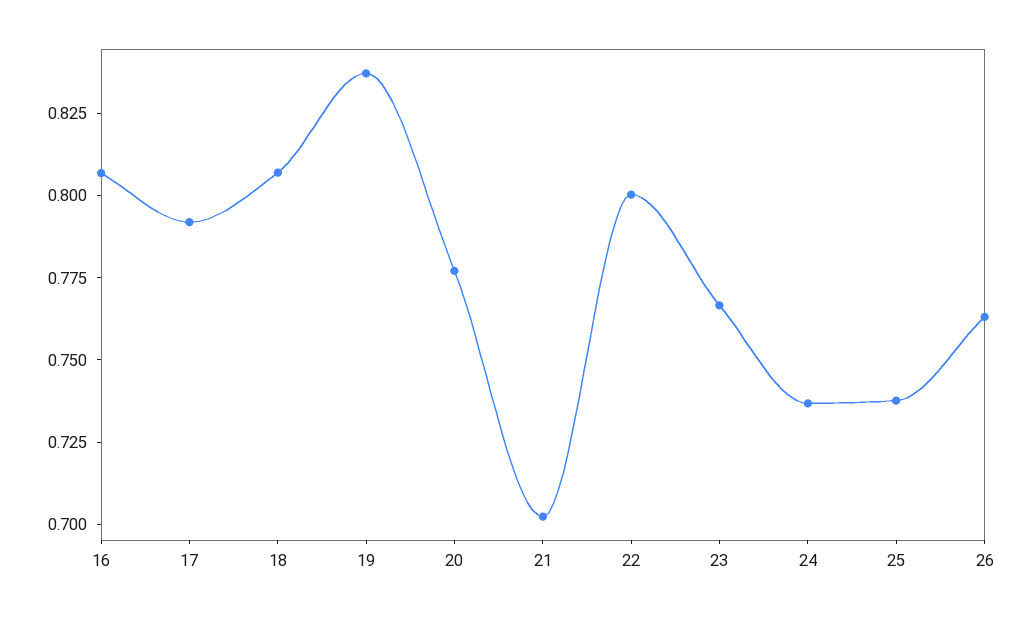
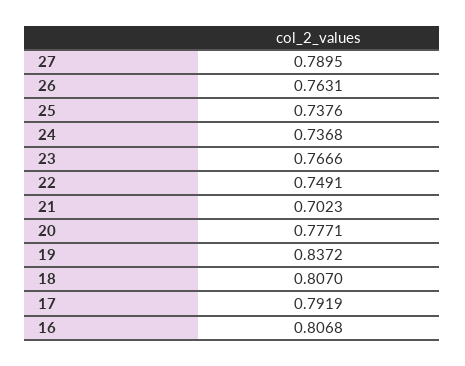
  {
    "16": 0.8068,
    "17": 0.7919,
    "18": 0.807,
    "19": 0.8372,
    "20": 0.7771,
    "21": 0.7023,
-   "22": 0.8,
+   "22": 0.7491,
    "23": 0.7666,
    "24": 0.7368,
    "25": 0.7376,
-   "26": 0.7631
+   "26": 0.7631,
+   "27": 0.7895
  }

